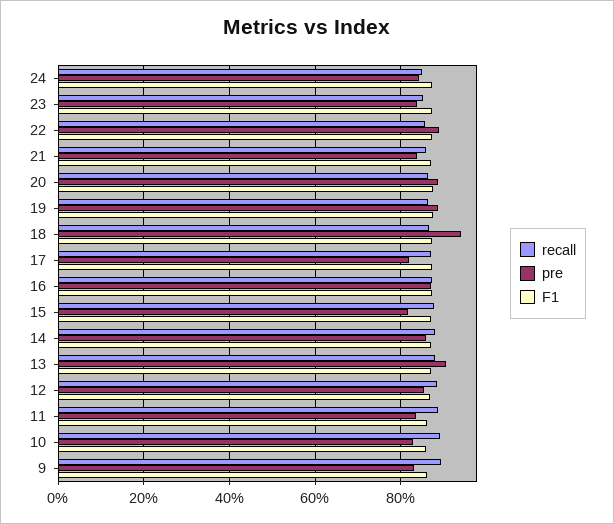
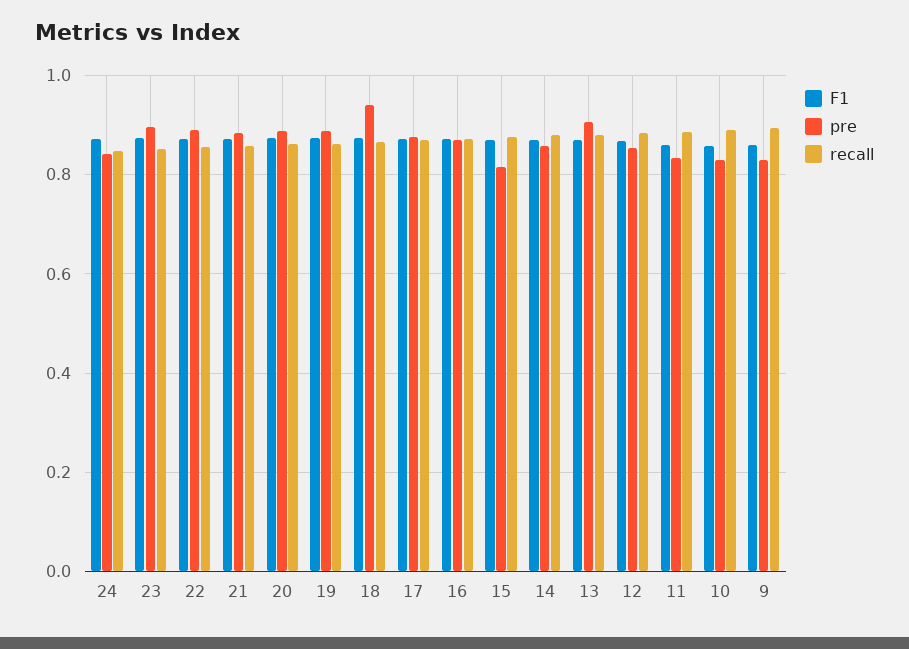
  {
    "recall": {
      "24": 0.84,
      "23": 0.86,
      "22": 0.86,
      "21": 0.86,
      "20": 0.86,
      "19": 0.86,
      "18": 0.86,
      "17": 0.86,
      "16": 0.88,
      "15": 0.88,
      "14": 0.88,
      "13": 0.88,
      "12": 0.88,
      "11": 0.88,
      "10": 0.9,
      "9": 0.9
    },
    "pre": {
      "24": 0.84,
-     "23": 0.84,
+     "23": 0.9,
      "22": 0.88,
-     "21": 0.84,
+     "21": 0.88,
      "20": 0.88,
      "19": 0.88,
      "18": 0.94,
-     "17": 0.82,
+     "17": 0.88,
      "16": 0.86,
      "15": 0.82,
      "14": 0.86,
      "13": 0.9,
      "12": 0.86,
      "11": 0.84,
      "10": 0.82,
      "9": 0.82
    },
    "F1": {
      "24": 0.88,
      "23": 0.88,
      "22": 0.88,
      "21": 0.88,
      "20": 0.88,
      "19": 0.88,
      "18": 0.88,
      "17": 0.88,
      "16": 0.88,
      "15": 0.88,
      "14": 0.86,
      "13": 0.86,
      "12": 0.86,
      "11": 0.86,
      "10": 0.86,
      "9": 0.86
    }
  }

